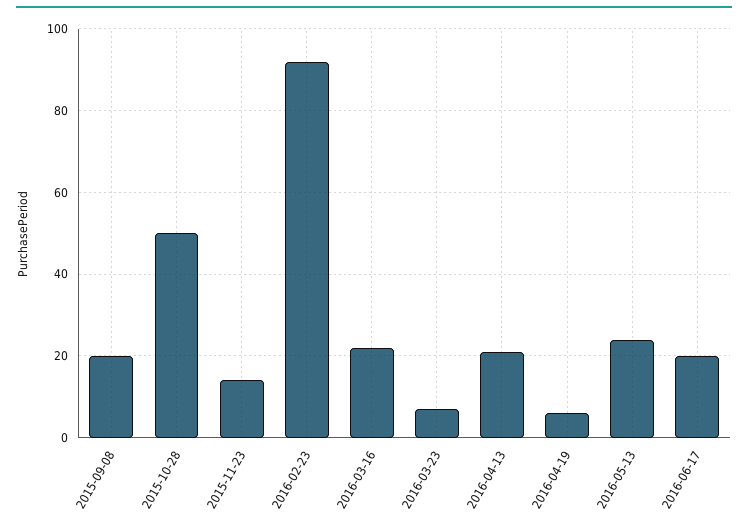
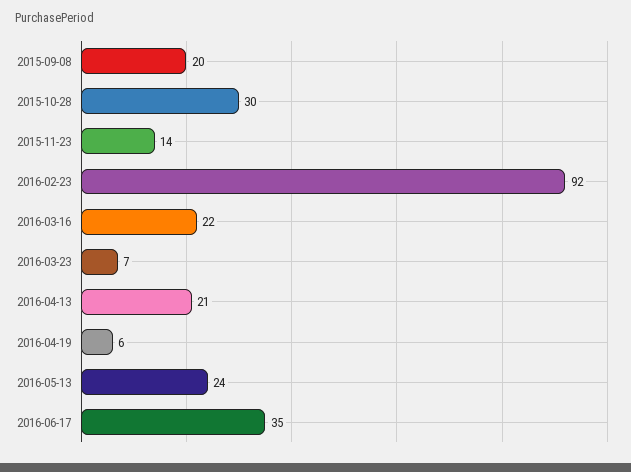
  {
    "2015-09-08": 20,
-   "2015-10-28": 50,
+   "2015-10-28": 30,
    "2015-11-23": 14,
    "2016-02-23": 92,
    "2016-03-16": 22,
    "2016-03-23": 7,
    "2016-04-13": 21,
    "2016-04-19": 6,
    "2016-05-13": 24,
-   "2016-06-17": 20
+   "2016-06-17": 35
  }

